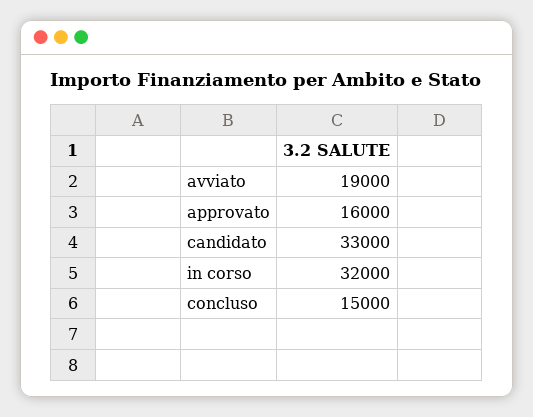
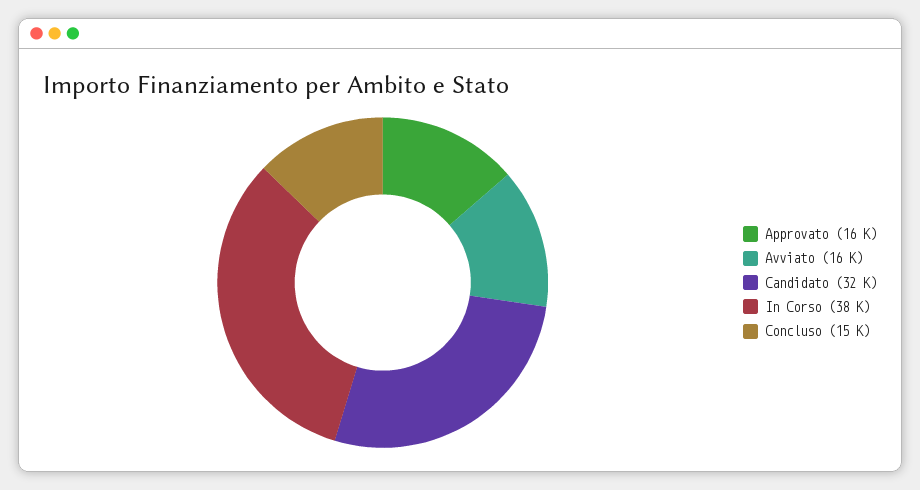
  {
-   "avviato": 19000,
+   "avviato": 16000,
    "approvato": 16000,
-   "candidato": 33000,
+   "candidato": 32000,
-   "in corso": 32000,
+   "in corso": 38000,
    "concluso": 15000
  }

